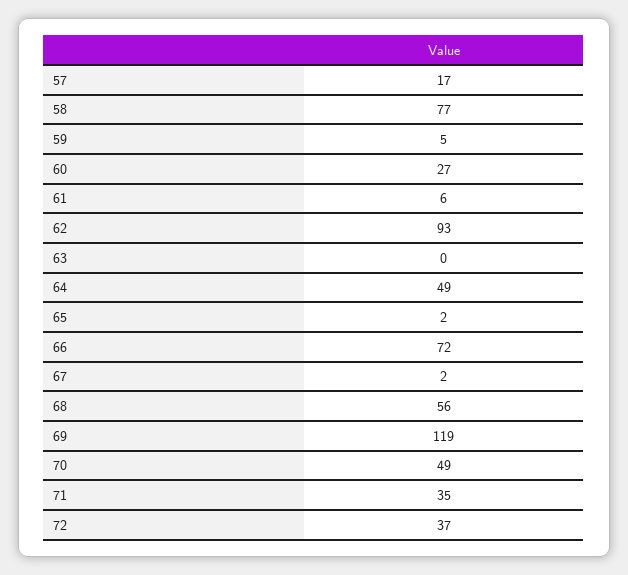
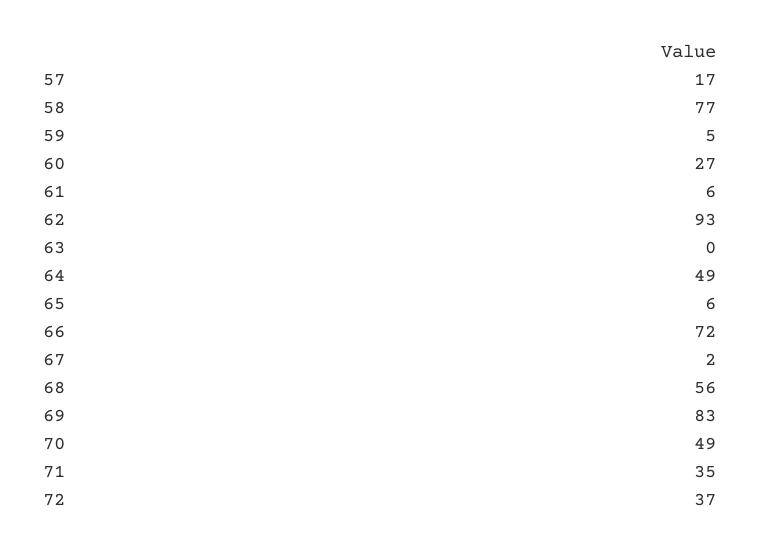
  {
    "57": 17,
    "58": 77,
    "59": 5,
    "60": 27,
    "61": 6,
    "62": 93,
    "63": 0,
    "64": 49,
-   "65": 2,
+   "65": 6,
    "66": 72,
    "67": 2,
    "68": 56,
-   "69": 119,
+   "69": 83,
    "70": 49,
    "71": 35,
    "72": 37
  }

